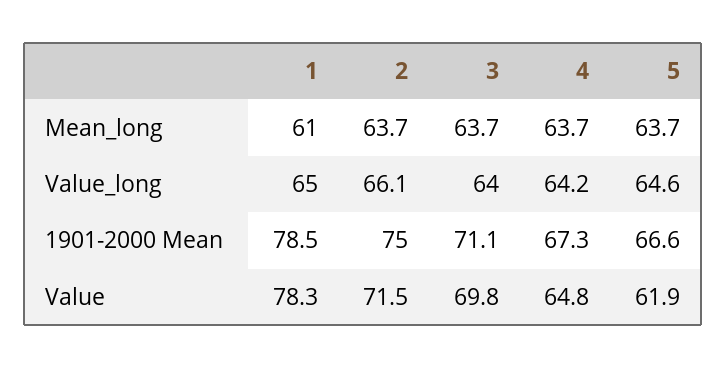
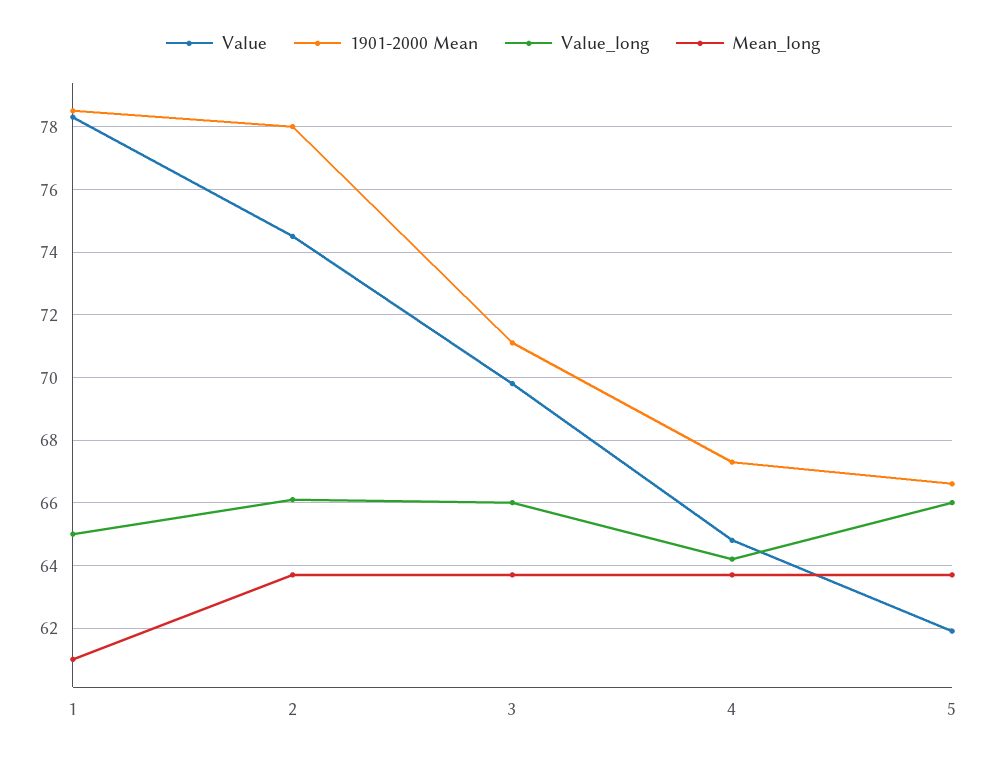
  {
    "Mean_long": {
      "1": 61,
      "2": 63.7,
      "3": 63.7,
      "4": 63.7,
      "5": 63.7
    },
    "Value_long": {
      "1": 65,
      "2": 66.1,
-     "3": 64,
+     "3": 66,
      "4": 64.2,
-     "5": 64.6
+     "5": 66
    },
    "1901-2000 Mean": {
      "1": 78.5,
-     "2": 75,
+     "2": 78,
      "3": 71.1,
      "4": 67.3,
      "5": 66.6
    },
    "Value": {
      "1": 78.3,
-     "2": 71.5,
+     "2": 74.5,
      "3": 69.8,
      "4": 64.8,
      "5": 61.9
    }
  }

